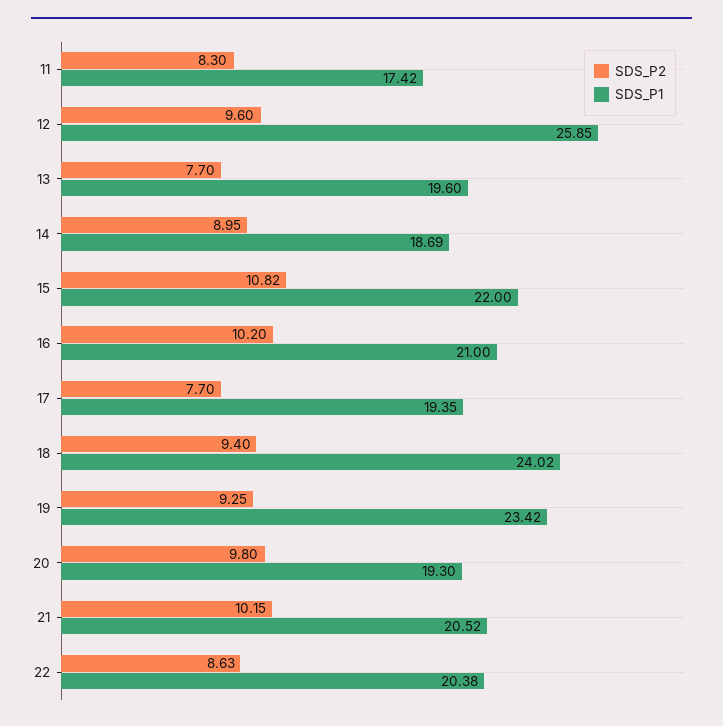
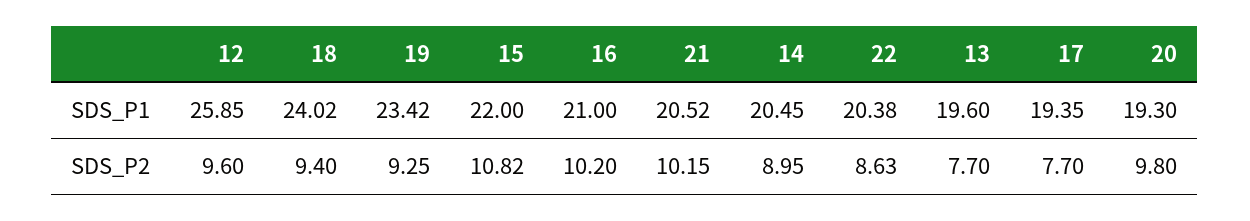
  {
    "SDS_P2": {
-     "11": 8.3,
      "12": 9.6,
      "13": 7.7,
      "14": 8.95,
      "15": 10.82,
      "16": 10.2,
      "17": 7.7,
      "18": 9.4,
      "19": 9.25,
      "20": 9.8,
      "21": 10.15,
      "22": 8.63
    },
    "SDS_P1": {
-     "11": 17.42,
      "12": 25.85,
      "13": 19.6,
-     "14": 18.69,
+     "14": 20.45,
      "15": 22,
      "16": 21,
      "17": 19.35,
      "18": 24.02,
      "19": 23.42,
      "20": 19.3,
      "21": 20.52,
      "22": 20.38
    }
  }

